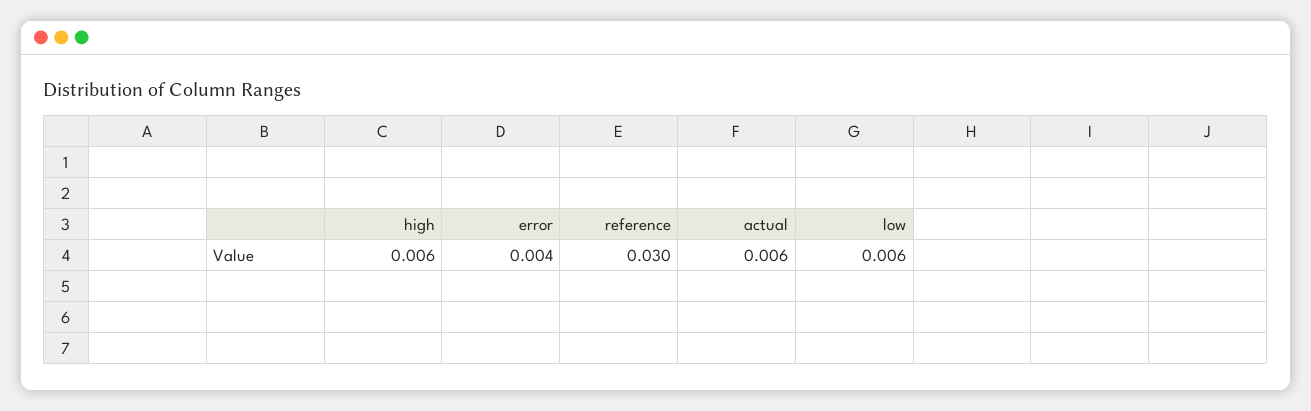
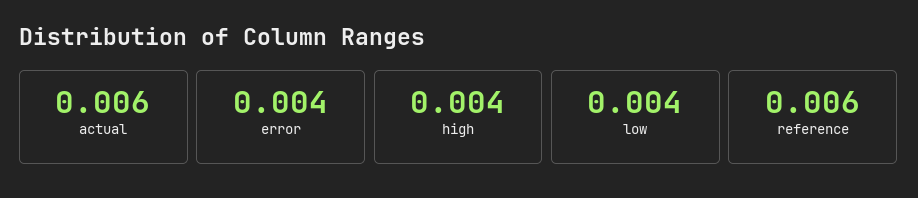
  {
-   "high": 0.006,
+   "high": 0.004,
    "error": 0.004,
-   "reference": 0.03,
+   "reference": 0.006,
    "actual": 0.006,
-   "low": 0.006
+   "low": 0.004
  }

